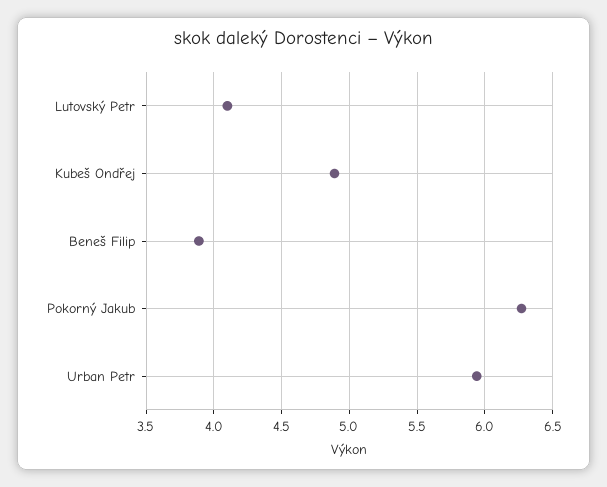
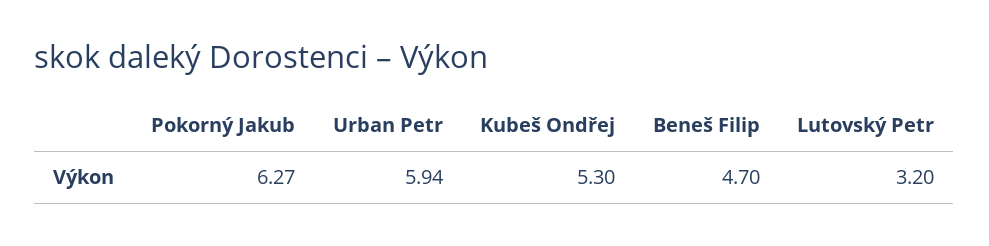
  {
-   "Lutovský Petr": 4.1,
+   "Lutovský Petr": 3.2,
-   "Kubeš Ondřej": 4.9,
+   "Kubeš Ondřej": 5.3,
-   "Beneš Filip": 3.9,
+   "Beneš Filip": 4.7,
    "Pokorný Jakub": 6.27,
    "Urban Petr": 5.94
  }

